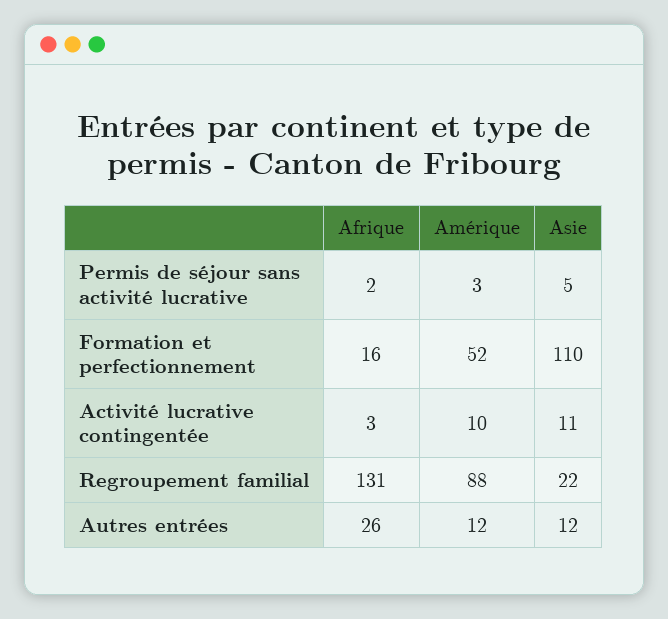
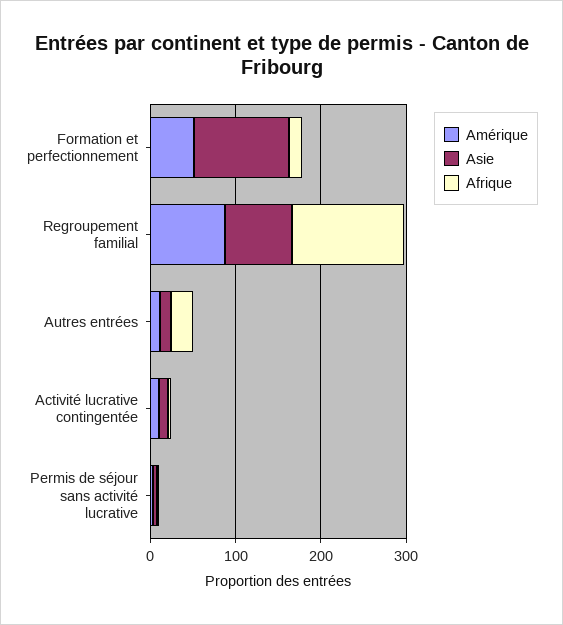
  {
    "Afrique": {
      "Permis de séjour sans activité lucrative": 2,
      "Formation et perfectionnement": 16,
      "Activité lucrative contingentée": 3,
      "Regroupement familial": 131,
      "Autres entrées": 26
    },
    "Amérique": {
      "Permis de séjour sans activité lucrative": 3,
      "Formation et perfectionnement": 52,
      "Activité lucrative contingentée": 10,
      "Regroupement familial": 88,
      "Autres entrées": 12
    },
    "Asie": {
      "Permis de séjour sans activité lucrative": 5,
      "Formation et perfectionnement": 110,
      "Activité lucrative contingentée": 11,
-     "Regroupement familial": 22,
+     "Regroupement familial": 80,
      "Autres entrées": 12
    }
  }

